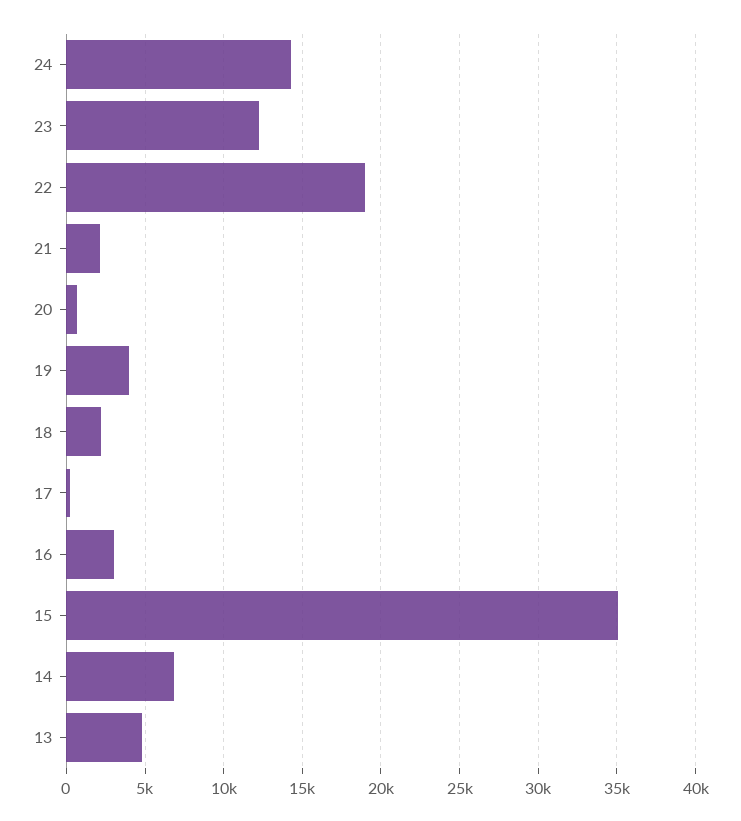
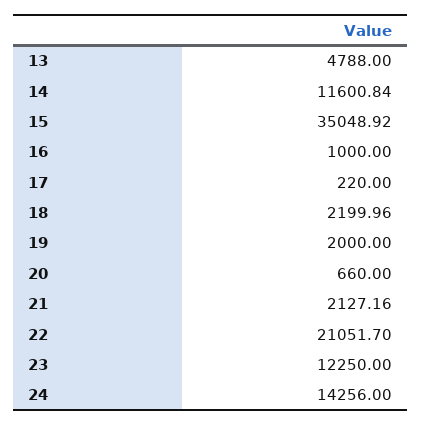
  {
    "24": 14256,
    "23": 12250,
-   "22": 19000,
+   "22": 21051.7,
    "21": 2127.16,
    "20": 660,
-   "19": 4000,
+   "19": 2000,
    "18": 2199.96,
    "17": 220,
-   "16": 3000,
+   "16": 1000,
    "15": 35048.92,
-   "14": 7000,
+   "14": 11600.84,
    "13": 4788
  }

